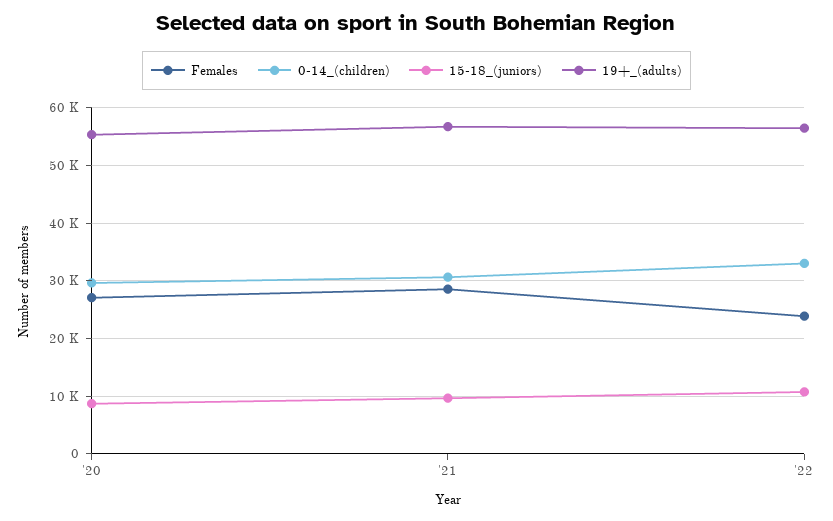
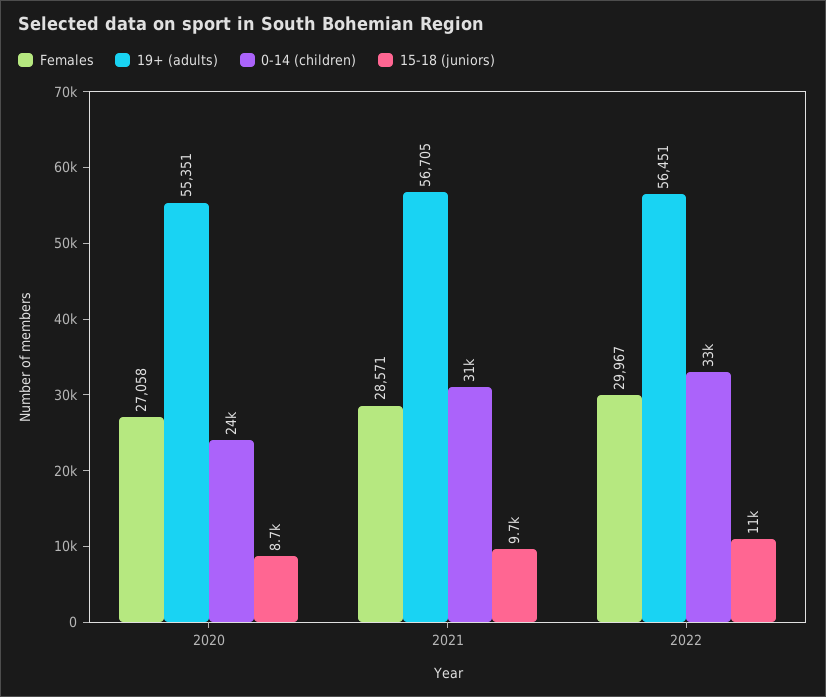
  {
    "Females": {
      "'20": 27058,
      "'21": 28571,
-     "'22": 24000
+     "'22": 29967
    },
    "0-14_(children)": {
-     "'20": 30000,
+     "'20": 24000,
      "'21": 31000,
      "'22": 33000
    },
    "15-18_(juniors)": {
      "'20": 8700,
      "'21": 9700,
      "'22": 11000
    },
    "19+_(adults)": {
      "'20": 55351,
      "'21": 56705,
      "'22": 56451
    }
  }

